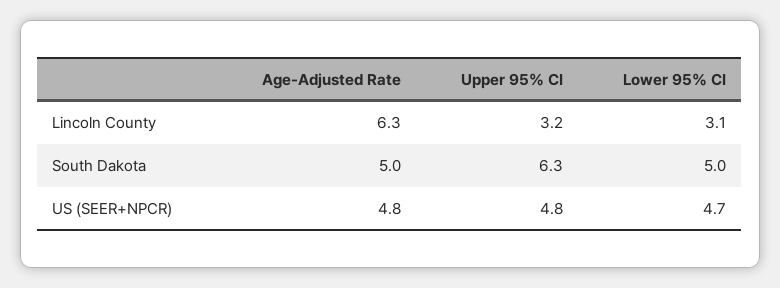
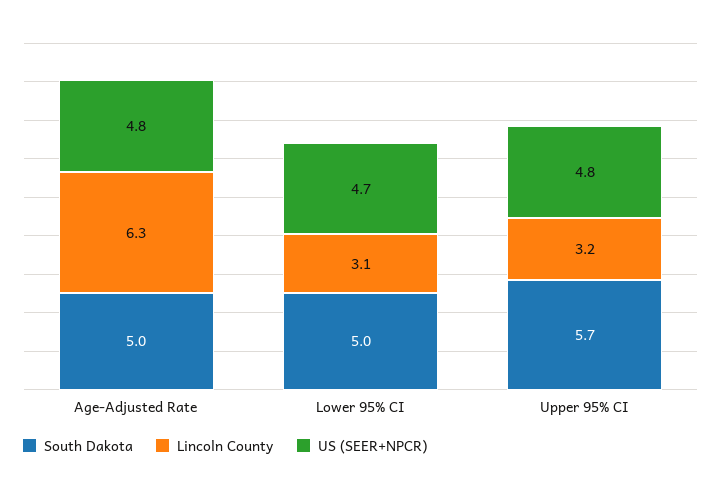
  {
    "Lincoln County": {
      "Age-Adjusted Rate": 6.3,
      "Upper 95% CI": 3.2,
      "Lower 95% CI": 3.1
    },
    "South Dakota": {
      "Age-Adjusted Rate": 5,
-     "Upper 95% CI": 6.3,
+     "Upper 95% CI": 5.7,
      "Lower 95% CI": 5
    },
    "US (SEER+NPCR)": {
      "Age-Adjusted Rate": 4.8,
      "Upper 95% CI": 4.8,
      "Lower 95% CI": 4.7
    }
  }

